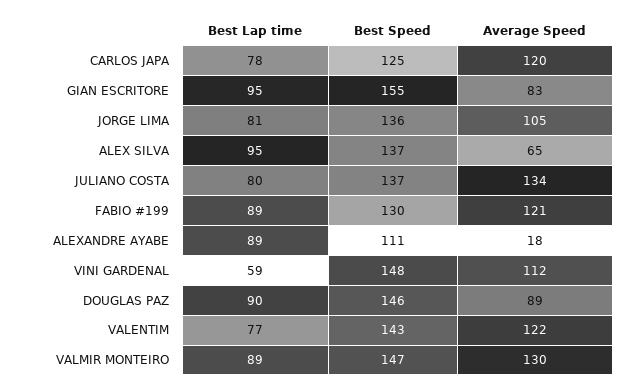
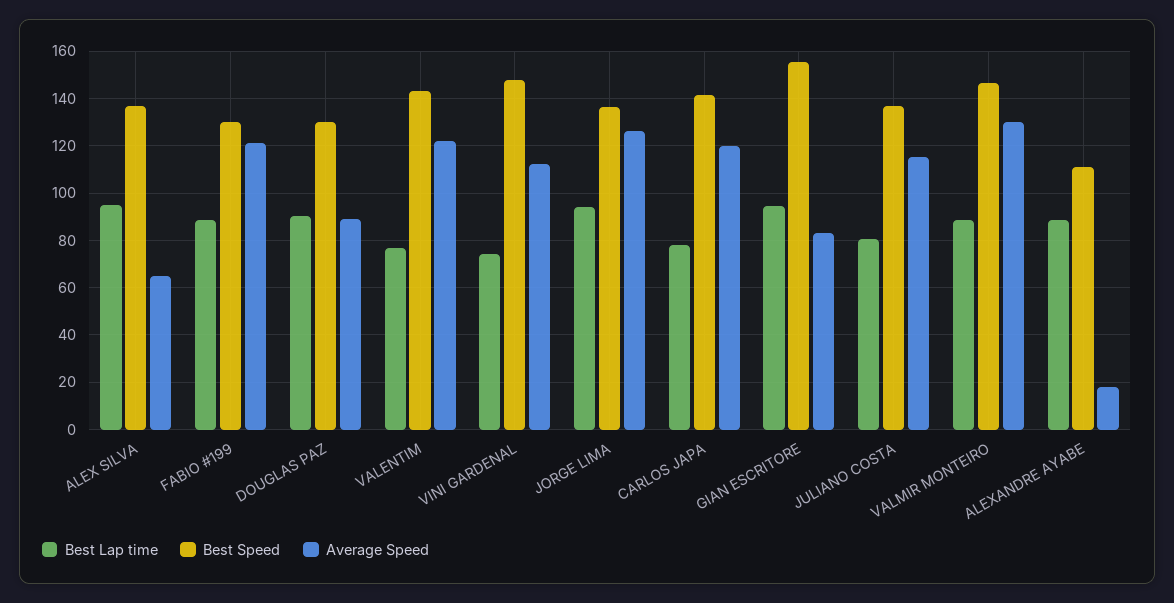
  {
    "Best Lap time": {
      "CARLOS JAPA": 78,
      "GIAN ESCRITORE": 95,
-     "JORGE LIMA": 81,
+     "JORGE LIMA": 95,
      "ALEX SILVA": 95,
      "JULIANO COSTA": 80,
      "FABIO #199": 89,
      "ALEXANDRE AYABE": 89,
-     "VINI GARDENAL": 59,
+     "VINI GARDENAL": 75,
      "DOUGLAS PAZ": 90,
      "VALENTIM": 77,
      "VALMIR MONTEIRO": 89
    },
    "Best Speed": {
-     "CARLOS JAPA": 125,
+     "CARLOS JAPA": 140,
      "GIAN ESCRITORE": 155,
      "JORGE LIMA": 136,
      "ALEX SILVA": 137,
      "JULIANO COSTA": 137,
      "FABIO #199": 130,
      "ALEXANDRE AYABE": 111,
      "VINI GARDENAL": 148,
-     "DOUGLAS PAZ": 146,
+     "DOUGLAS PAZ": 130,
      "VALENTIM": 143,
      "VALMIR MONTEIRO": 147
    },
    "Average Speed": {
      "CARLOS JAPA": 120,
      "GIAN ESCRITORE": 83,
-     "JORGE LIMA": 105,
+     "JORGE LIMA": 125,
      "ALEX SILVA": 65,
-     "JULIANO COSTA": 134,
+     "JULIANO COSTA": 115,
      "FABIO #199": 121,
      "ALEXANDRE AYABE": 18,
      "VINI GARDENAL": 112,
      "DOUGLAS PAZ": 89,
      "VALENTIM": 122,
      "VALMIR MONTEIRO": 130
    }
  }

